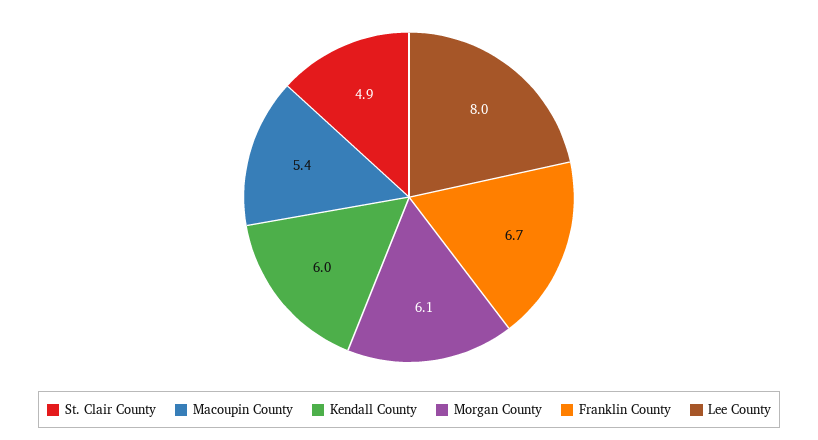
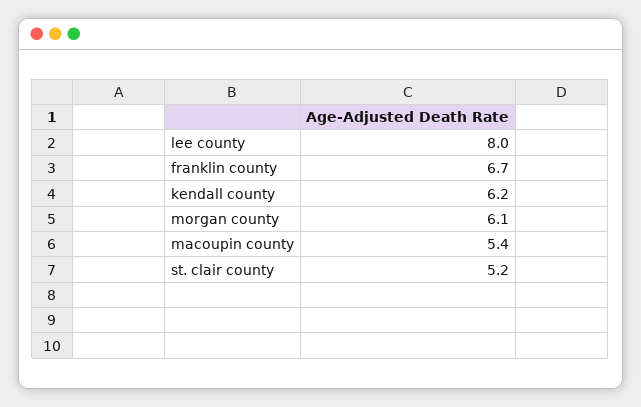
  {
-   "St. Clair County": 4.9,
+   "St. Clair County": 5.2,
    "Macoupin County": 5.4,
-   "Kendall County": 6,
+   "Kendall County": 6.2,
    "Morgan County": 6.1,
    "Franklin County": 6.7,
    "Lee County": 8
  }

